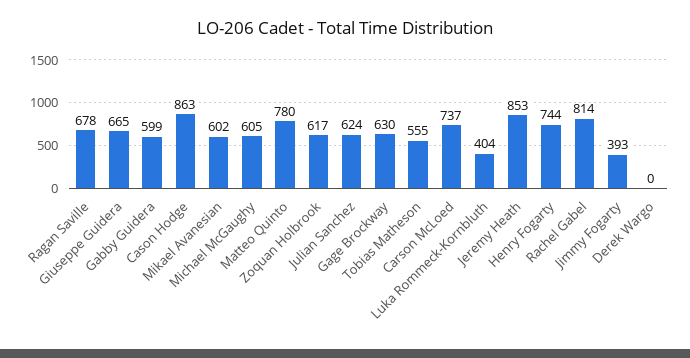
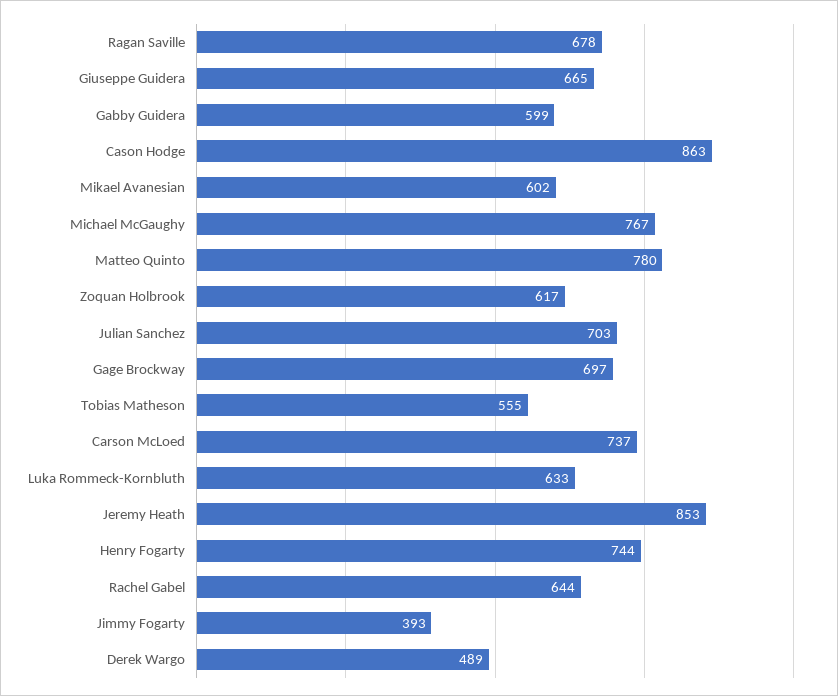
  {
    "Ragan Saville": 678,
    "Giuseppe Guidera": 665,
    "Gabby Guidera": 599,
    "Cason Hodge": 863,
    "Mikael Avanesian": 602,
-   "Michael McGaughy": 605,
+   "Michael McGaughy": 767,
    "Matteo Quinto": 780,
    "Zoquan Holbrook": 617,
-   "Julian Sanchez": 624,
+   "Julian Sanchez": 703,
-   "Gage Brockway": 630,
+   "Gage Brockway": 697,
    "Tobias Matheson": 555,
    "Carson McLoed": 737,
-   "Luka Rommeck-Kornbluth": 404,
+   "Luka Rommeck-Kornbluth": 633,
    "Jeremy Heath": 853,
    "Henry Fogarty": 744,
-   "Rachel Gabel": 814,
+   "Rachel Gabel": 644,
    "Jimmy Fogarty": 393,
-   "Derek Wargo": 0
+   "Derek Wargo": 489
  }

